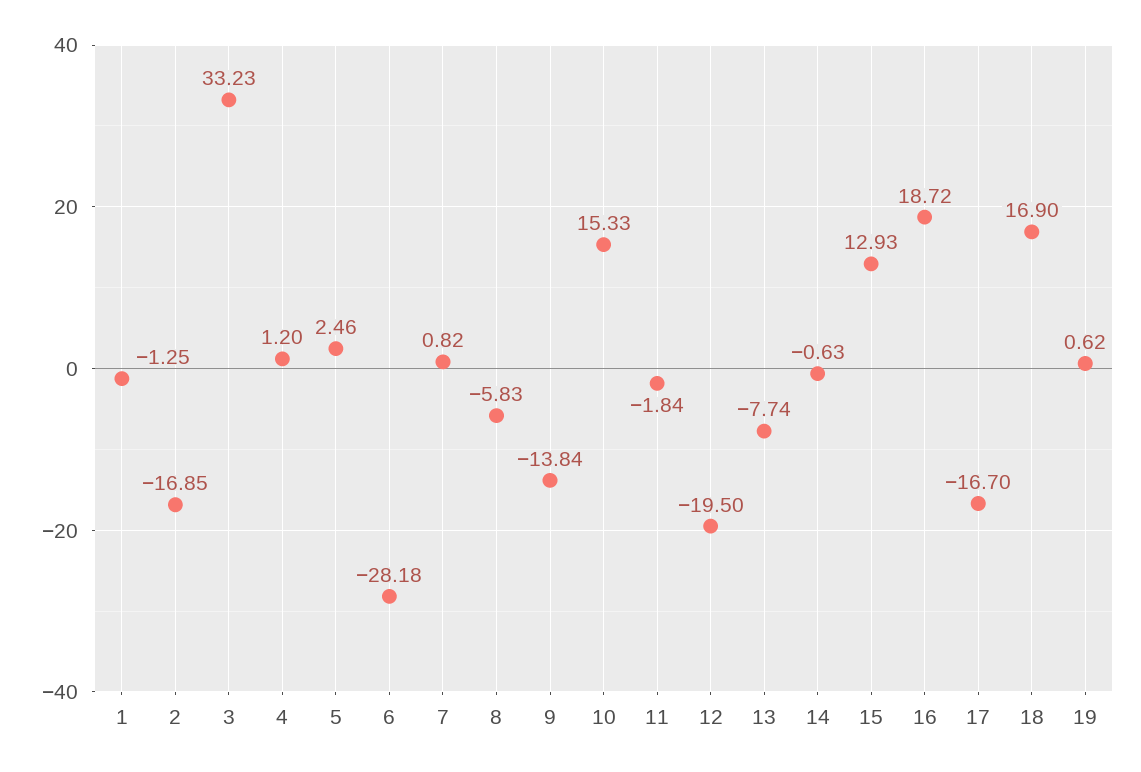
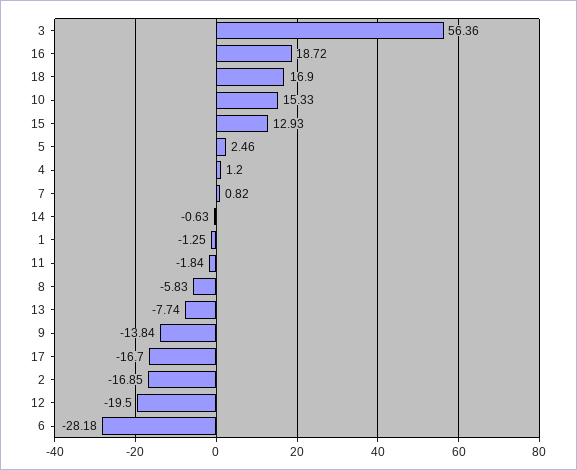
  {
    "1": -1.25,
    "2": -16.85,
-   "3": 33.23,
+   "3": 56.36,
    "4": 1.2,
    "5": 2.46,
    "6": -28.18,
    "7": 0.82,
    "8": -5.83,
    "9": -13.84,
    "10": 15.33,
    "11": -1.84,
    "12": -19.5,
    "13": -7.74,
    "14": -0.63,
    "15": 12.93,
    "16": 18.72,
    "17": -16.7,
-   "18": 16.9,
+   "18": 16.9
-   "19": 0.62
  }

